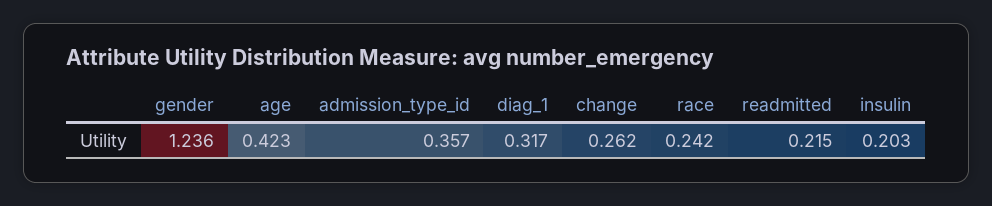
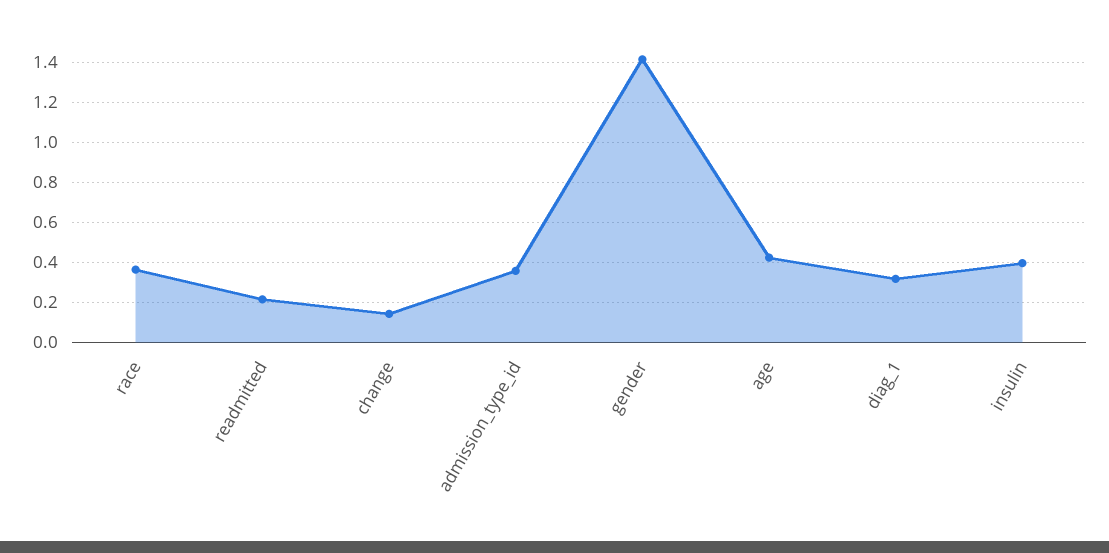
  {
-   "gender": 1.236,
+   "gender": 1.4,
    "age": 0.423,
    "admission_type_id": 0.357,
    "diag_1": 0.317,
-   "change": 0.262,
+   "change": 0.15,
-   "race": 0.242,
+   "race": 0.35,
    "readmitted": 0.215,
-   "insulin": 0.203
+   "insulin": 0.4
  }

